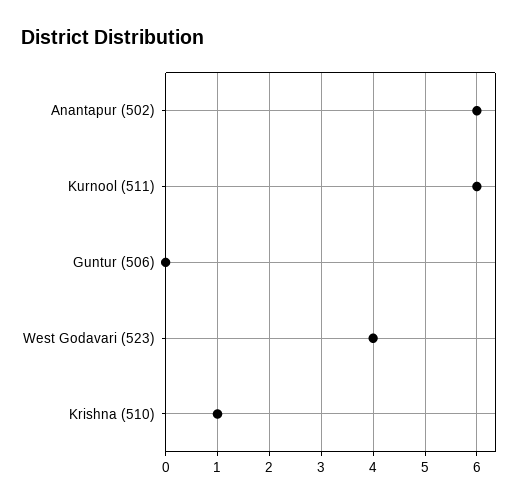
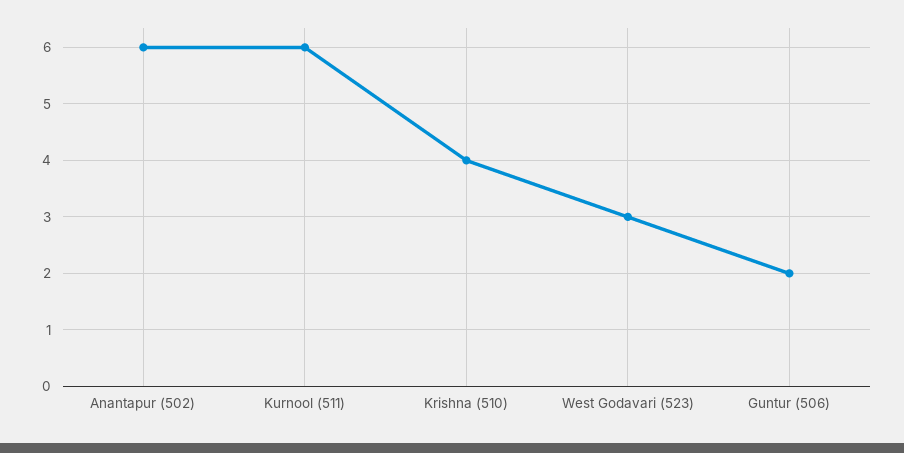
  {
    "Anantapur (502)": 6,
    "Kurnool (511)": 6,
-   "Guntur (506)": 0,
+   "Guntur (506)": 2,
-   "West Godavari (523)": 4,
+   "West Godavari (523)": 3,
-   "Krishna (510)": 1
+   "Krishna (510)": 4
  }

